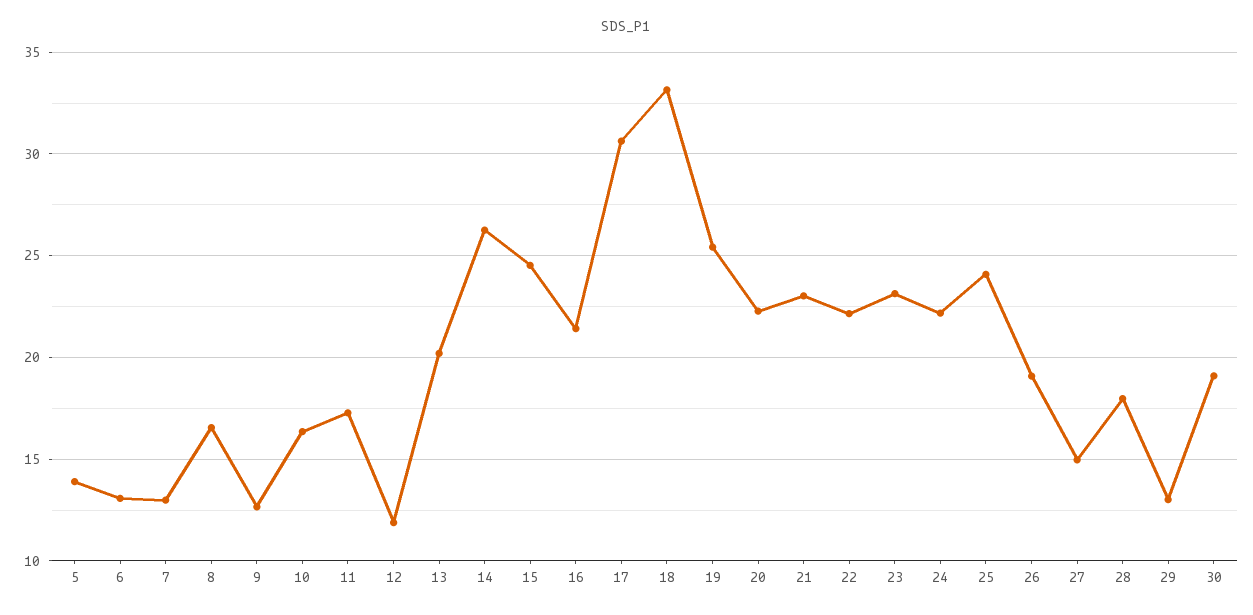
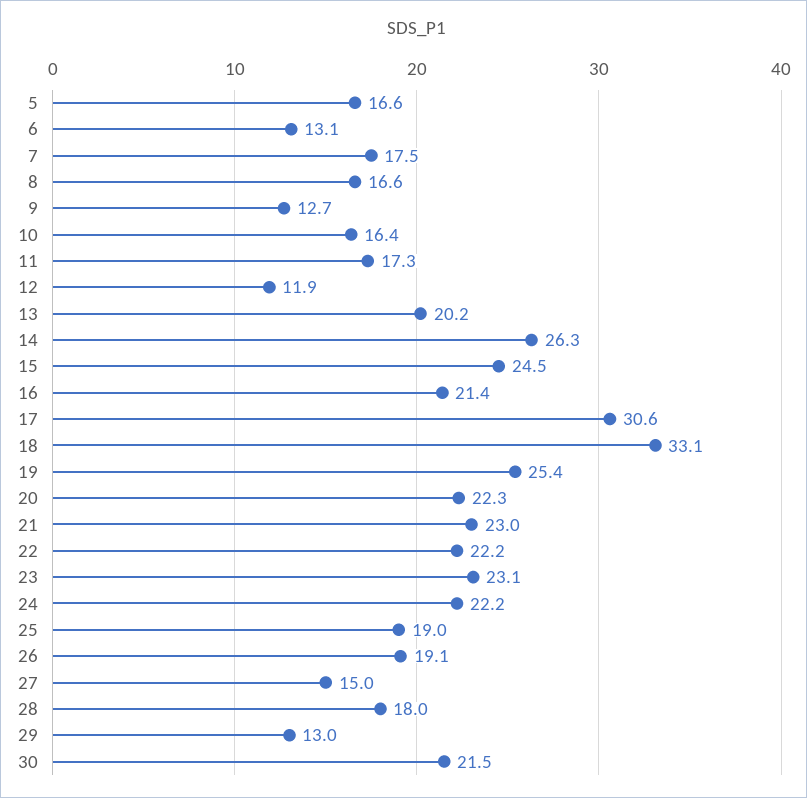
  {
-   "5": 14,
+   "5": 16.6,
    "6": 13.1,
-   "7": 13,
+   "7": 17.5,
    "8": 16.6,
    "9": 12.7,
    "10": 16.4,
    "11": 17.3,
    "12": 11.9,
    "13": 20.2,
    "14": 26.3,
    "15": 24.5,
    "16": 21.4,
    "17": 30.6,
    "18": 33.1,
    "19": 25.4,
    "20": 22.3,
    "21": 23,
    "22": 22.2,
    "23": 23.1,
    "24": 22.2,
-   "25": 24,
+   "25": 19,
    "26": 19.1,
    "27": 15,
    "28": 18,
    "29": 13,
-   "30": 19
+   "30": 21.5
  }

